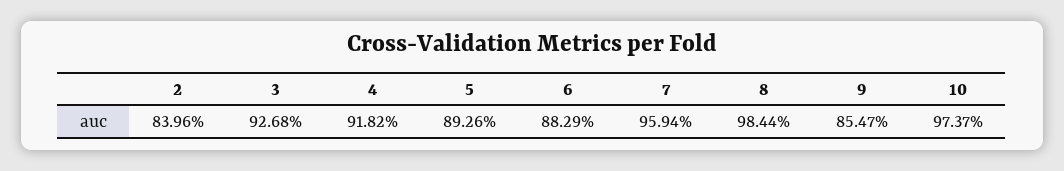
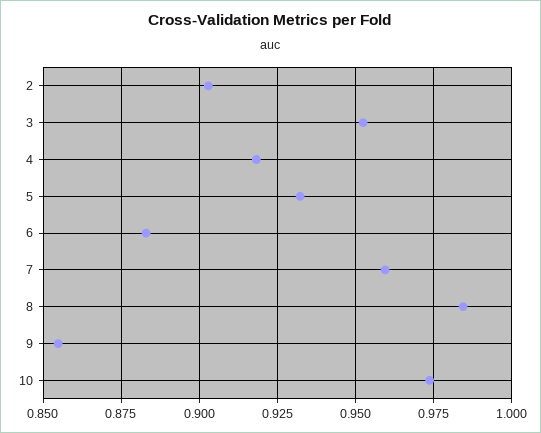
  {
-   "2": 0.8396,
+   "2": 0.9025,
-   "3": 0.9268,
+   "3": 0.9525,
    "4": 0.9182,
-   "5": 0.8926,
+   "5": 0.9325,
    "6": 0.8829,
    "7": 0.9594,
    "8": 0.9844,
    "9": 0.8547,
    "10": 0.9737
  }

